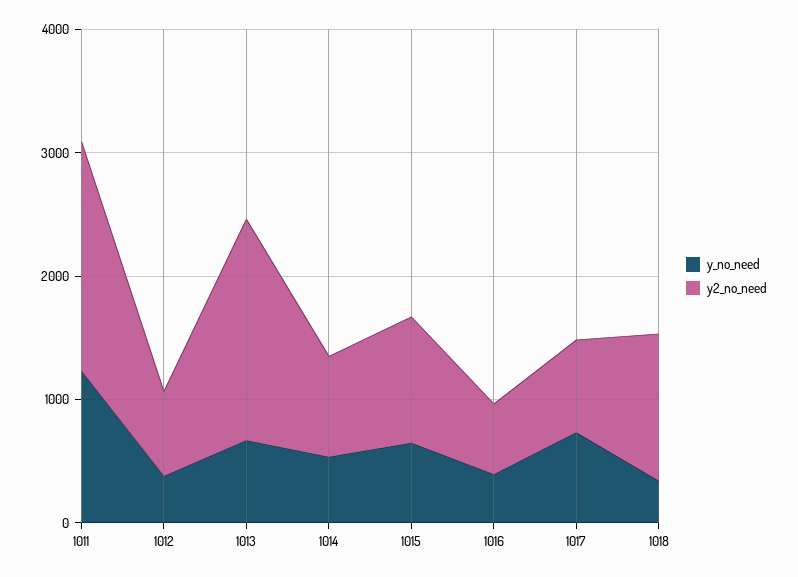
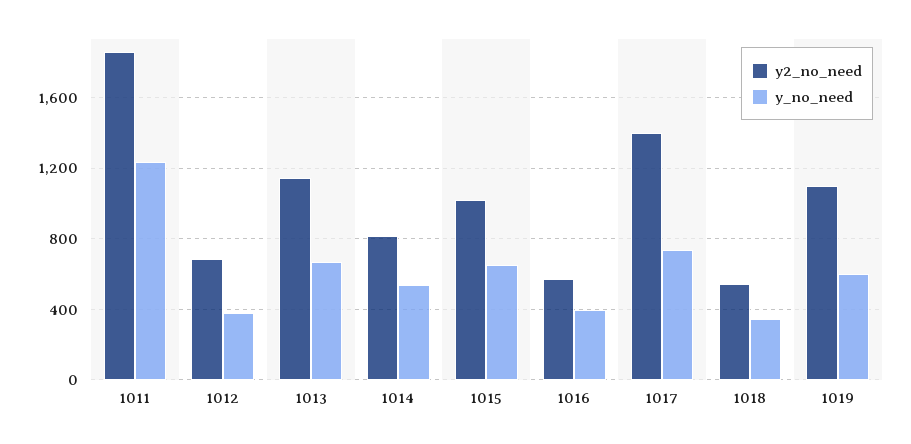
  {
    "y_no_need": {
      "1011": 1250,
      "1012": 400,
      "1013": 650,
      "1014": 550,
      "1015": 650,
      "1016": 400,
      "1017": 750,
-     "1018": 350
+     "1018": 350,
+     "1019": 600
    },
    "y2_no_need": {
      "1011": 1850,
      "1012": 700,
-     "1013": 1800,
+     "1013": 1150,
      "1014": 800,
      "1015": 1000,
      "1016": 550,
-     "1017": 800,
+     "1017": 1400,
-     "1018": 1200
+     "1018": 550,
+     "1019": 1100
    }
  }

